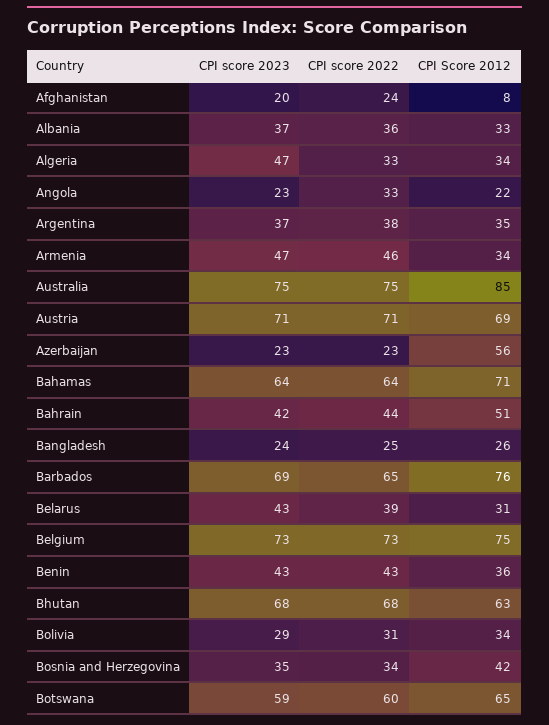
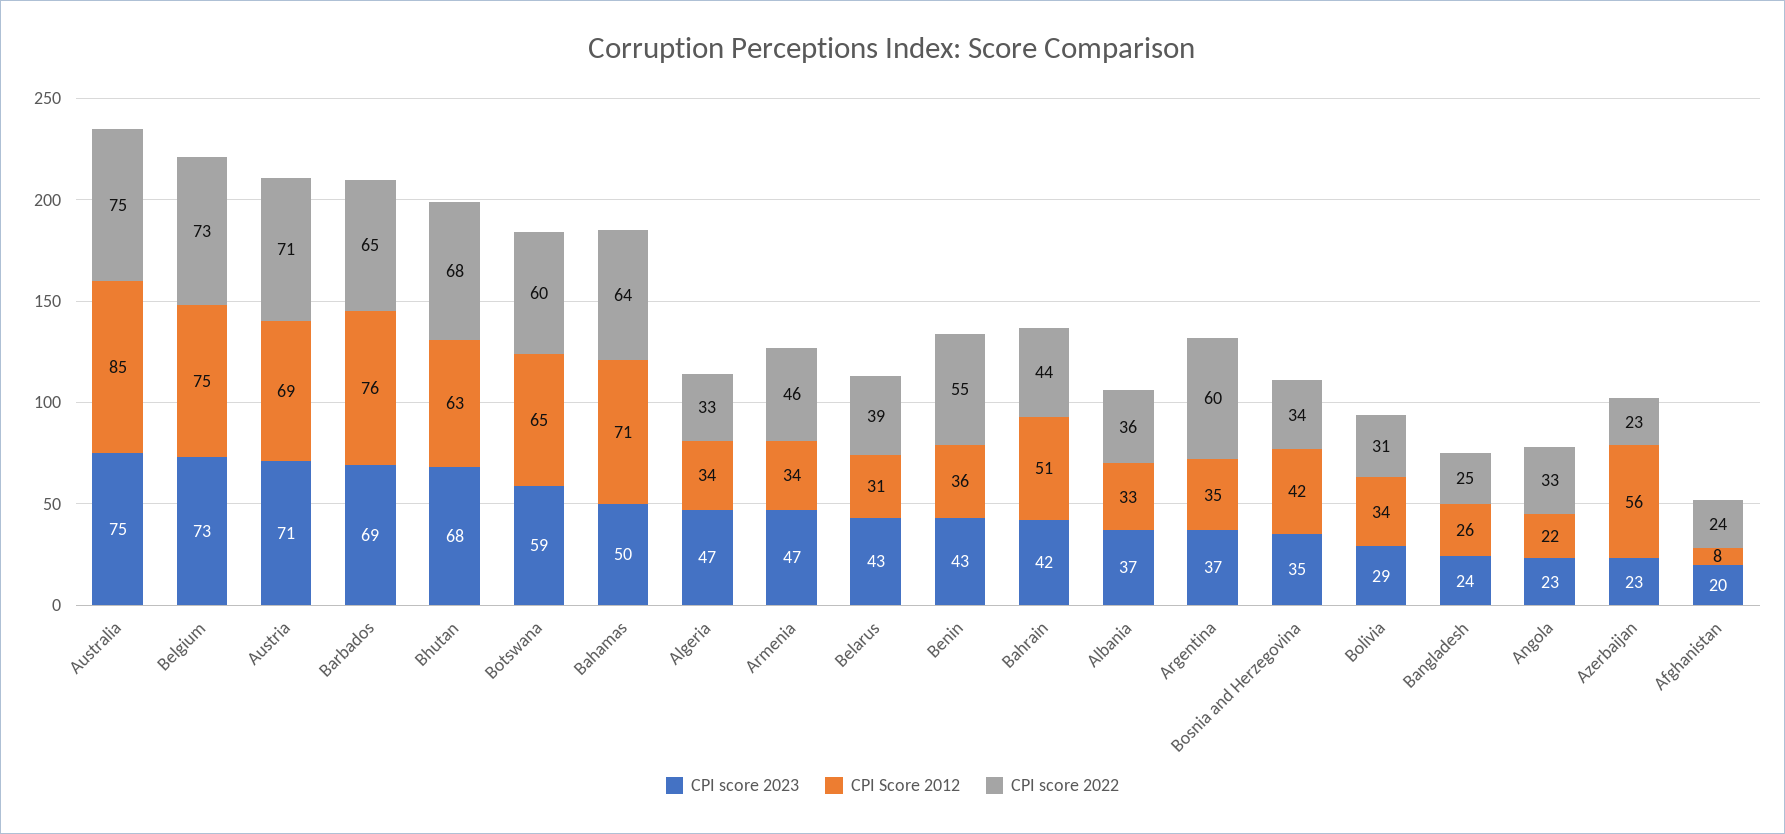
  {
    "CPI score 2023": {
      "Afghanistan": 20,
      "Albania": 37,
      "Algeria": 47,
      "Angola": 23,
      "Argentina": 37,
      "Armenia": 47,
      "Australia": 75,
      "Austria": 71,
      "Azerbaijan": 23,
-     "Bahamas": 64,
+     "Bahamas": 50,
      "Bahrain": 42,
      "Bangladesh": 24,
      "Barbados": 69,
      "Belarus": 43,
      "Belgium": 73,
      "Benin": 43,
      "Bhutan": 68,
      "Bolivia": 29,
      "Bosnia and Herzegovina": 35,
      "Botswana": 59
    },
    "CPI score 2022": {
      "Afghanistan": 24,
      "Albania": 36,
      "Algeria": 33,
      "Angola": 33,
-     "Argentina": 38,
+     "Argentina": 60,
      "Armenia": 46,
      "Australia": 75,
      "Austria": 71,
      "Azerbaijan": 23,
      "Bahamas": 64,
      "Bahrain": 44,
      "Bangladesh": 25,
      "Barbados": 65,
      "Belarus": 39,
      "Belgium": 73,
-     "Benin": 43,
+     "Benin": 55,
      "Bhutan": 68,
      "Bolivia": 31,
      "Bosnia and Herzegovina": 34,
      "Botswana": 60
    },
    "CPI Score 2012": {
      "Afghanistan": 8,
      "Albania": 33,
      "Algeria": 34,
      "Angola": 22,
      "Argentina": 35,
      "Armenia": 34,
      "Australia": 85,
      "Austria": 69,
      "Azerbaijan": 56,
      "Bahamas": 71,
      "Bahrain": 51,
      "Bangladesh": 26,
      "Barbados": 76,
      "Belarus": 31,
      "Belgium": 75,
      "Benin": 36,
      "Bhutan": 63,
      "Bolivia": 34,
      "Bosnia and Herzegovina": 42,
      "Botswana": 65
    }
  }

